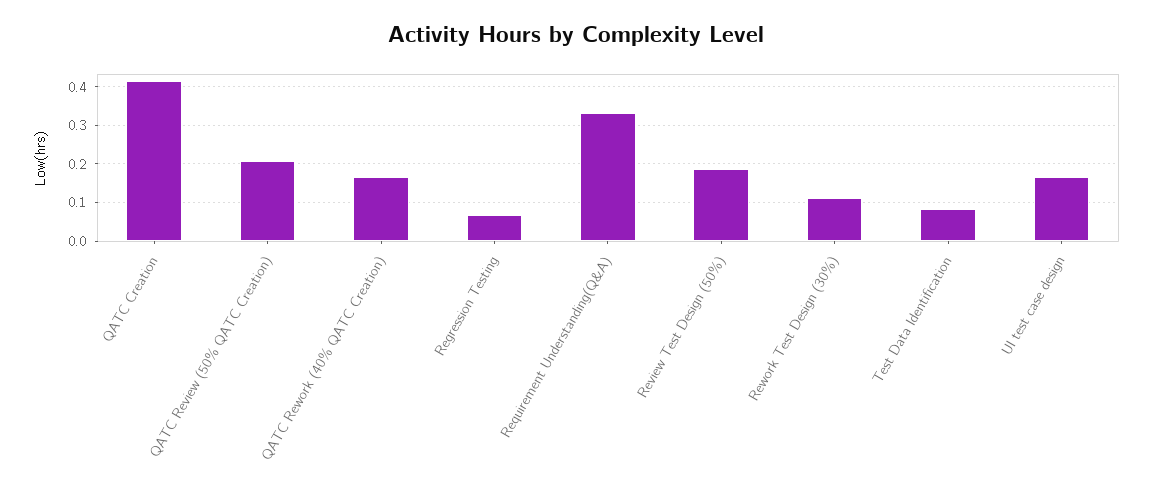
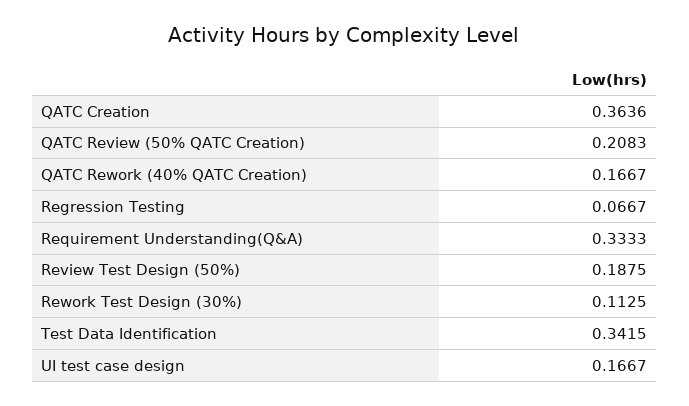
  {
-   "QATC Creation": 0.42,
+   "QATC Creation": 0.3636,
    "QATC Review (50% QATC Creation)": 0.2083,
    "QATC Rework (40% QATC Creation)": 0.1667,
    "Regression Testing": 0.0667,
    "Requirement Understanding(Q&A)": 0.3333,
    "Review Test Design (50%)": 0.1875,
    "Rework Test Design (30%)": 0.1125,
-   "Test Data Identification": 0.08,
+   "Test Data Identification": 0.3415,
    "UI test case design": 0.1667
  }

